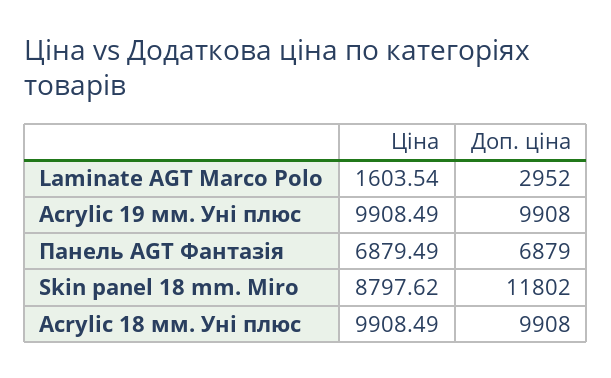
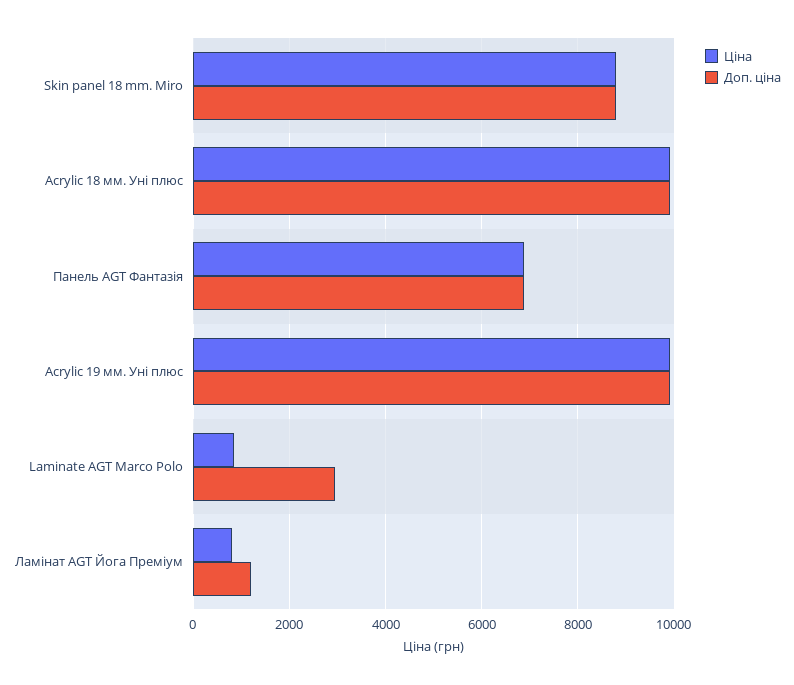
  {
    "Ціна": {
-     "Laminate AGT Marco Polo": 1603.54,
+     "Laminate AGT Marco Polo": 800,
      "Acrylic 19 мм. Уні плюс": 9908.49,
      "Панель AGT Фантазія": 6879.49,
      "Skin panel 18 mm. Miro": 8797.62,
-     "Acrylic 18 мм. Уні плюс": 9908.49
+     "Acrylic 18 мм. Уні плюс": 9908.49,
+     "Ламінат AGT Йога Преміум": 800
    },
    "Доп. ціна": {
      "Laminate AGT Marco Polo": 2952,
      "Acrylic 19 мм. Уні плюс": 9908,
      "Панель AGT Фантазія": 6879,
-     "Skin panel 18 mm. Miro": 11802,
+     "Skin panel 18 mm. Miro": 8800,
-     "Acrylic 18 мм. Уні плюс": 9908
+     "Acrylic 18 мм. Уні плюс": 9908,
+     "Ламінат AGT Йога Преміум": 1200
    }
  }

